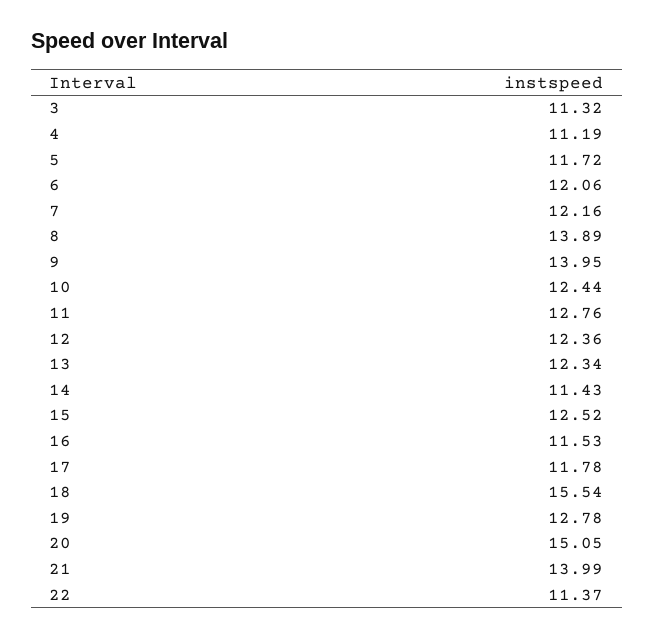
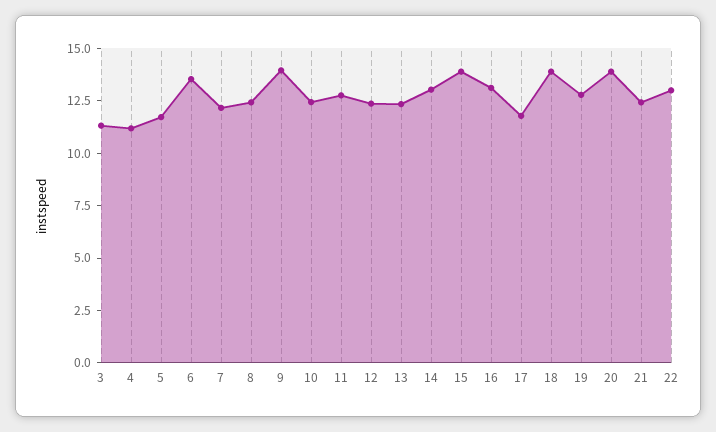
  {
    "3": 11.32,
    "4": 11.19,
    "5": 11.72,
-   "6": 12.06,
+   "6": 13.5,
    "7": 12.16,
-   "8": 13.89,
+   "8": 12.5,
    "9": 13.95,
    "10": 12.44,
    "11": 12.76,
    "12": 12.36,
    "13": 12.34,
-   "14": 11.43,
+   "14": 13,
-   "15": 12.52,
+   "15": 14,
-   "16": 11.53,
+   "16": 13,
    "17": 11.78,
-   "18": 15.54,
+   "18": 14,
    "19": 12.78,
-   "20": 15.05,
+   "20": 14,
-   "21": 13.99,
+   "21": 12.5,
-   "22": 11.37
+   "22": 13
  }

